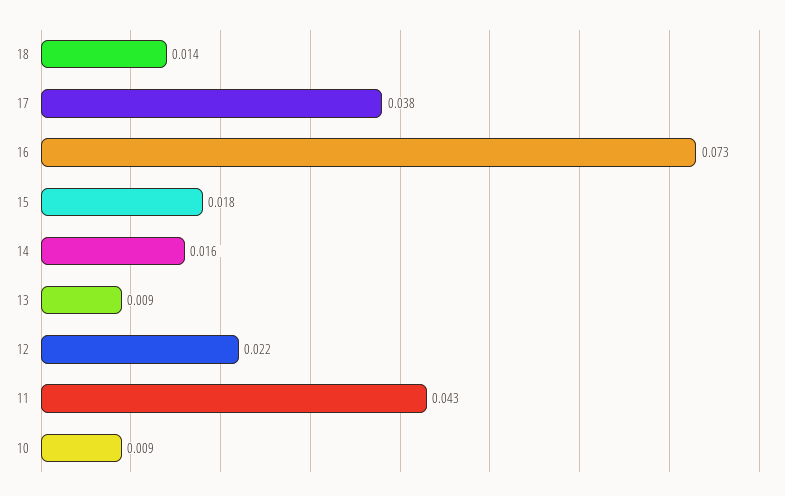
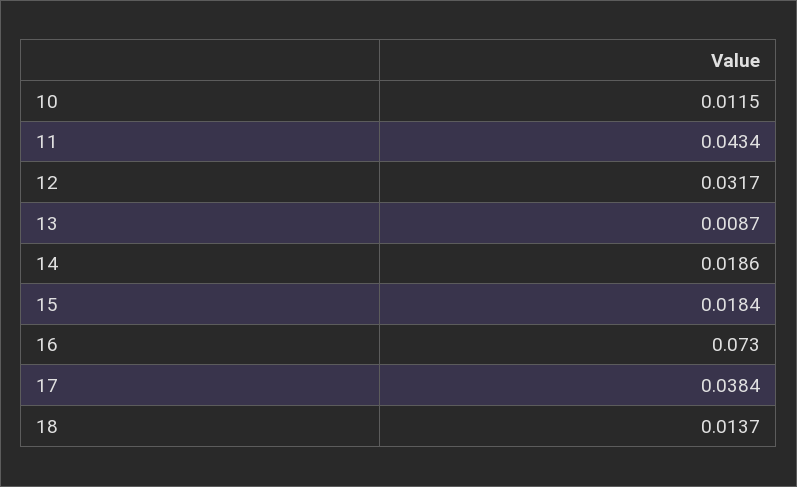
  {
    "18": 0.0137,
    "17": 0.0384,
    "16": 0.073,
    "15": 0.0184,
-   "14": 0.016,
+   "14": 0.0186,
    "13": 0.0087,
-   "12": 0.022,
+   "12": 0.0317,
    "11": 0.0434,
-   "10": 0.009
+   "10": 0.0115
  }

